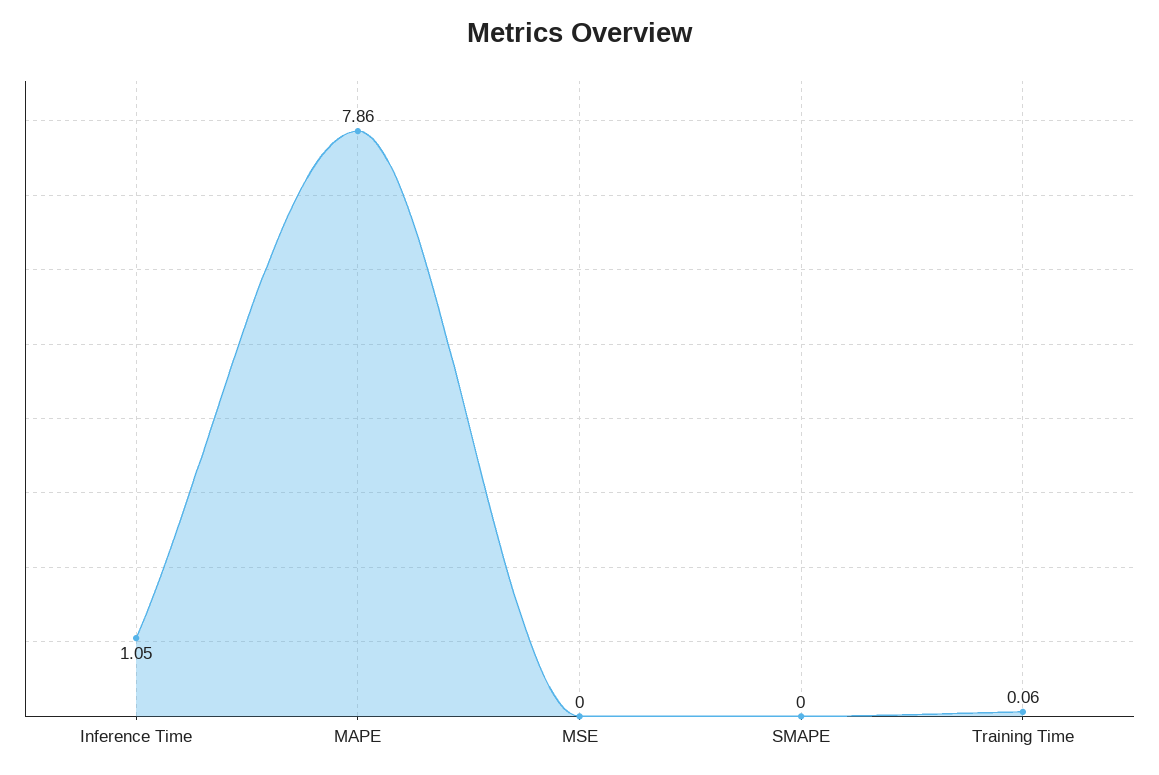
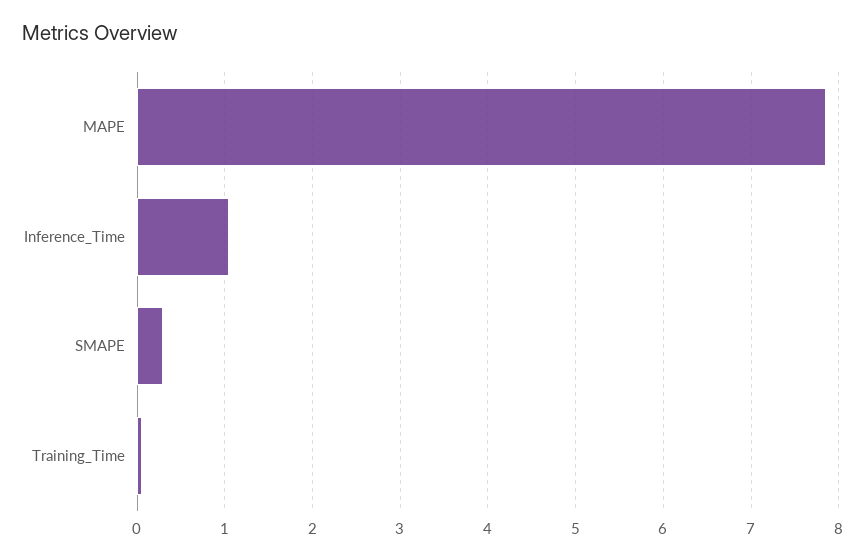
  {
    "Inference Time": 1.05,
    "MAPE": 7.86,
-   "MSE": 0,
-   "SMAPE": 0,
+   "SMAPE": 0.3,
    "Training Time": 0.06
  }

